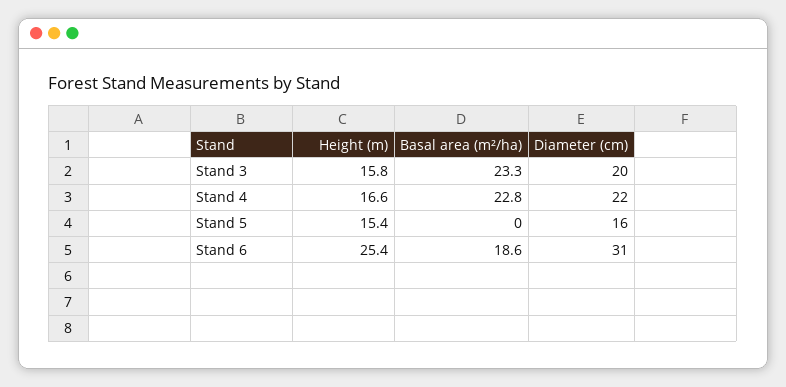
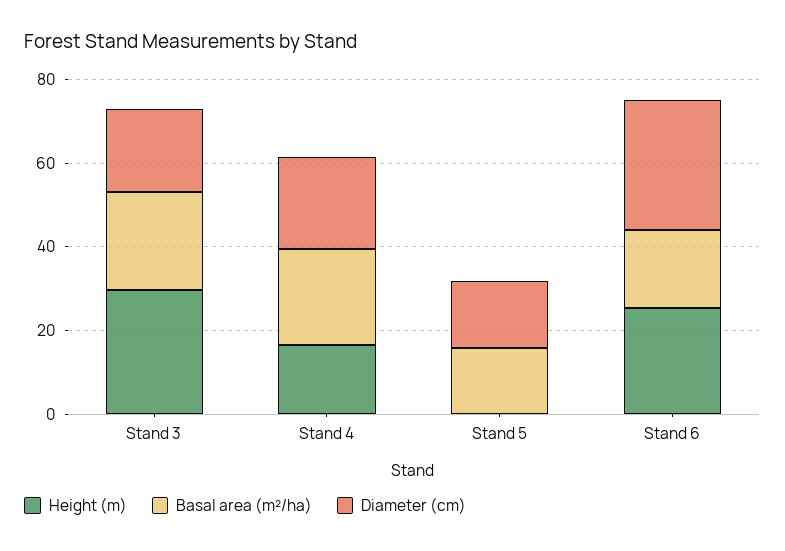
  {
    "Height (m)": {
-     "Stand 3": 15.8,
+     "Stand 3": 30,
      "Stand 4": 16.6,
-     "Stand 5": 15.4,
+     "Stand 5": 0,
      "Stand 6": 25.4
    },
    "Basal area (m²/ha)": {
      "Stand 3": 23.3,
      "Stand 4": 22.8,
-     "Stand 5": 0,
+     "Stand 5": 15,
      "Stand 6": 18.6
    },
    "Diameter (cm)": {
      "Stand 3": 20,
      "Stand 4": 22,
      "Stand 5": 16,
      "Stand 6": 31
    }
  }

